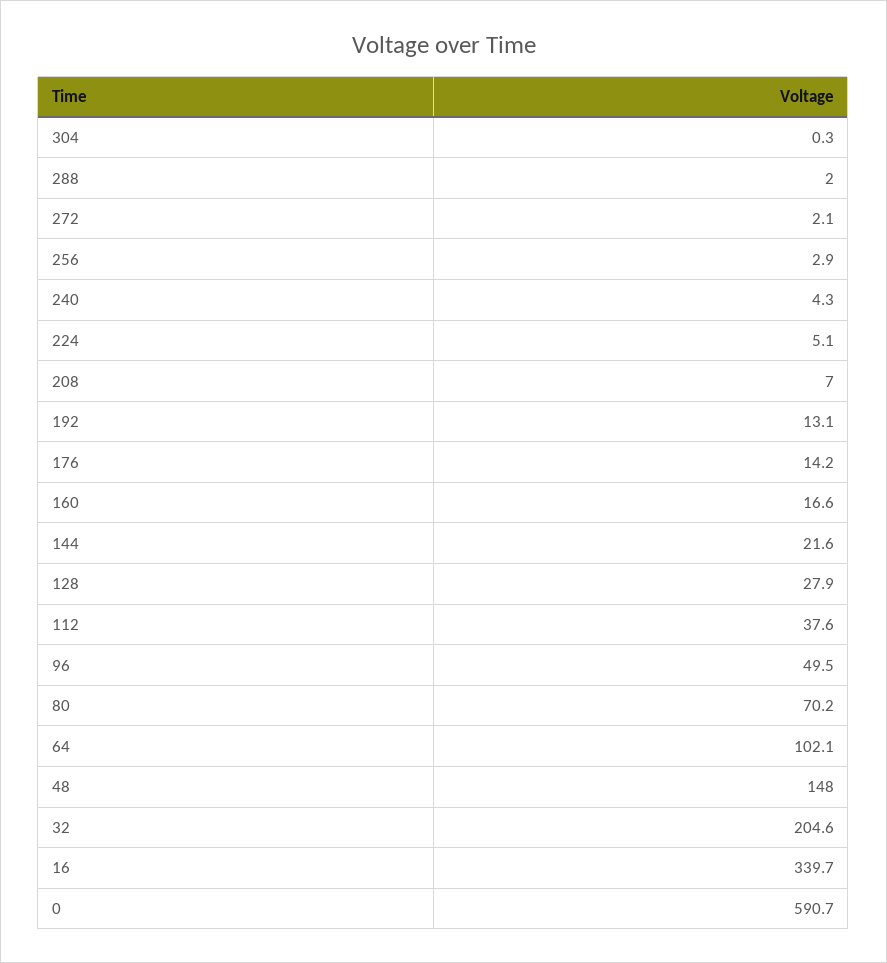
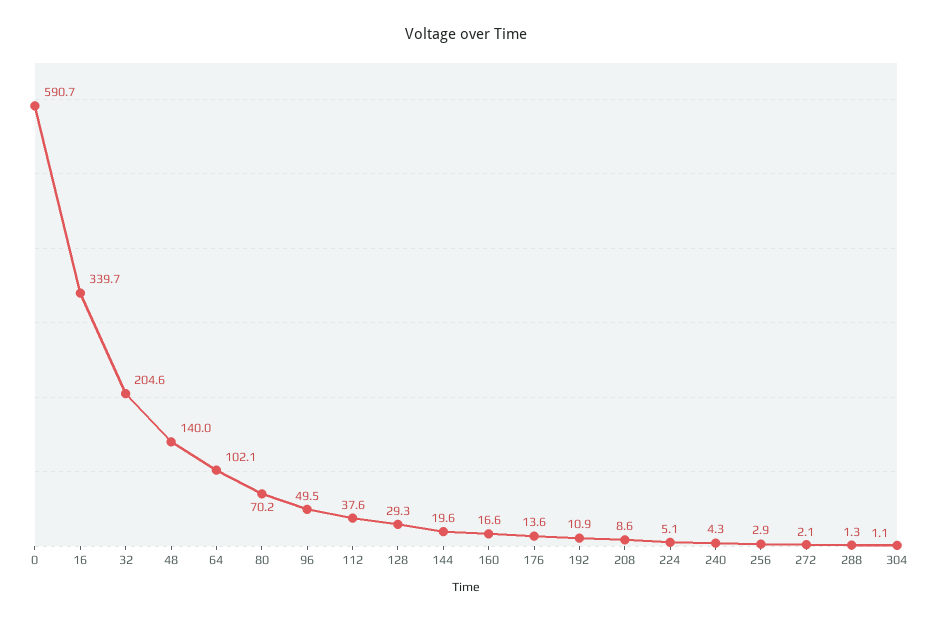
  {
-   "304": 0.3,
+   "304": 1.1,
-   "288": 2,
+   "288": 1.3,
    "272": 2.1,
    "256": 2.9,
    "240": 4.3,
    "224": 5.1,
-   "208": 7,
+   "208": 8.6,
-   "192": 13.1,
+   "192": 10.9,
-   "176": 14.2,
+   "176": 13.6,
    "160": 16.6,
-   "144": 21.6,
+   "144": 19.6,
-   "128": 27.9,
+   "128": 29.3,
    "112": 37.6,
    "96": 49.5,
    "80": 70.2,
    "64": 102.1,
-   "48": 148,
+   "48": 140,
    "32": 204.6,
    "16": 339.7,
    "0": 590.7
  }

